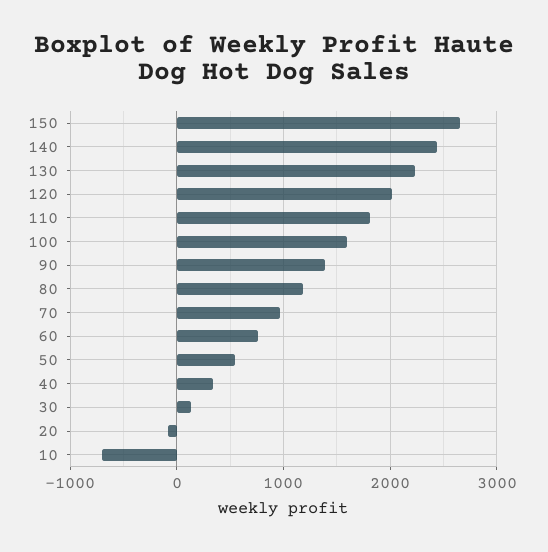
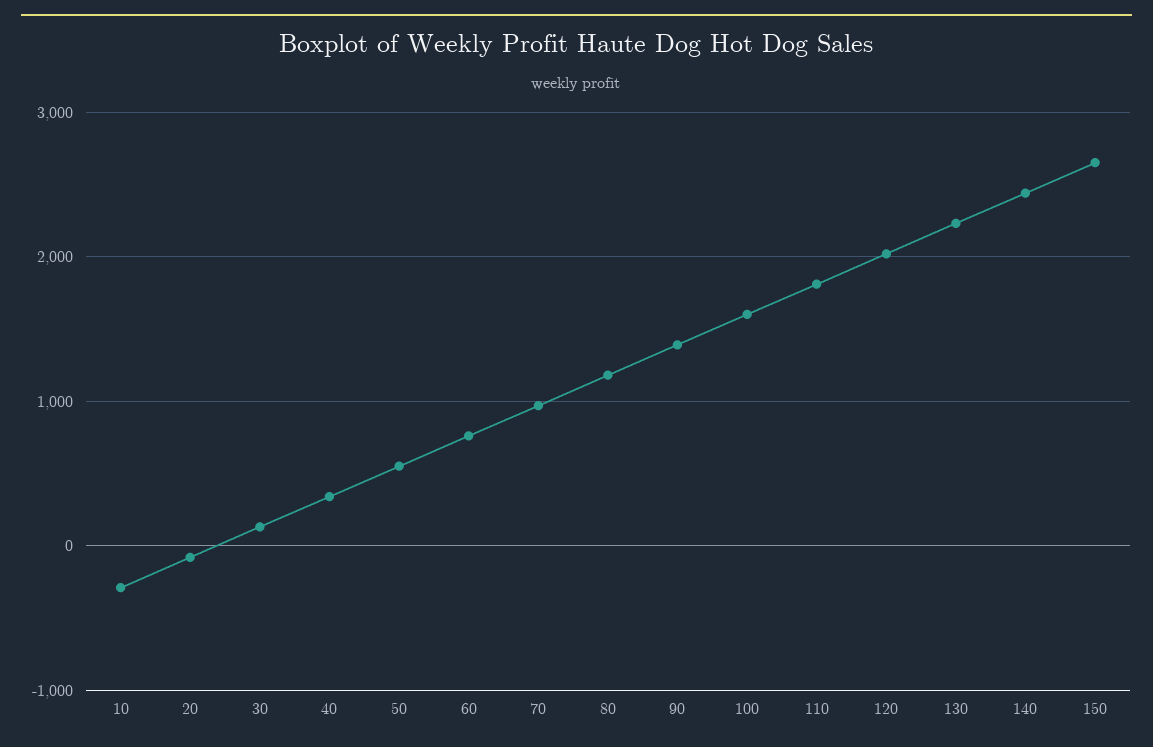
  {
    "150": 2700,
    "140": 2400,
    "130": 2200,
    "120": 2000,
    "110": 1800,
    "100": 1600,
    "90": 1400,
    "80": 1200,
    "70": 1000,
    "60": 800,
    "50": 600,
    "40": 300,
    "30": 100,
    "20": -100,
-   "10": -700
+   "10": -300
  }

